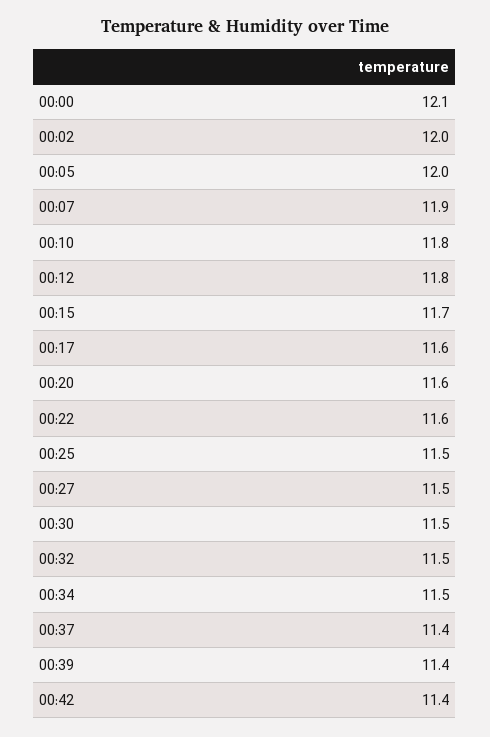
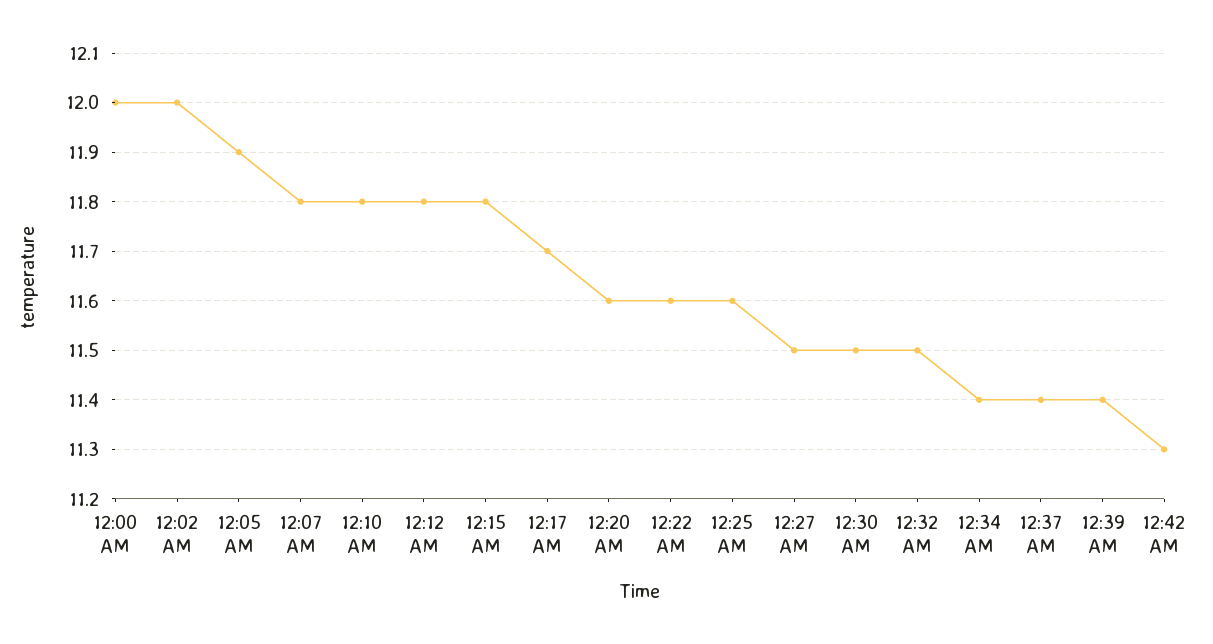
  {
-   "00:00": 12.1,
+   "00:00": 12,
    "00:02": 12,
-   "00:05": 12,
+   "00:05": 11.9,
-   "00:07": 11.9,
+   "00:07": 11.8,
    "00:10": 11.8,
    "00:12": 11.8,
-   "00:15": 11.7,
+   "00:15": 11.8,
-   "00:17": 11.6,
+   "00:17": 11.7,
    "00:20": 11.6,
    "00:22": 11.6,
-   "00:25": 11.5,
+   "00:25": 11.6,
    "00:27": 11.5,
    "00:30": 11.5,
    "00:32": 11.5,
-   "00:34": 11.5,
+   "00:34": 11.4,
    "00:37": 11.4,
    "00:39": 11.4,
-   "00:42": 11.4
+   "00:42": 11.3
  }

